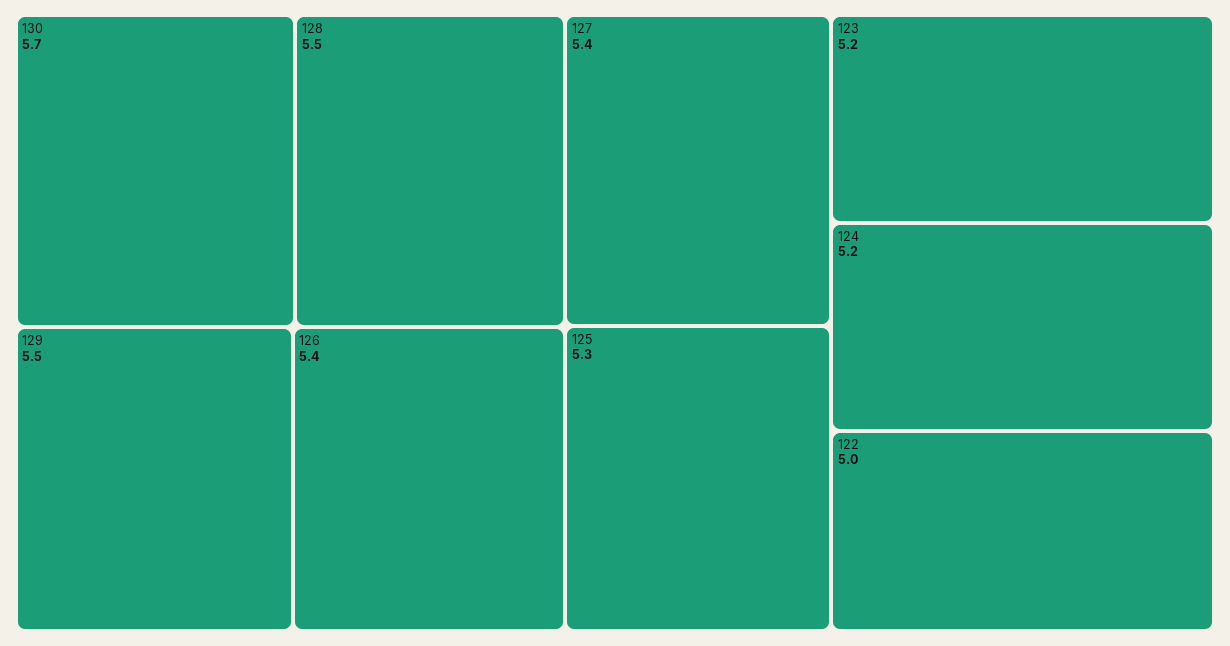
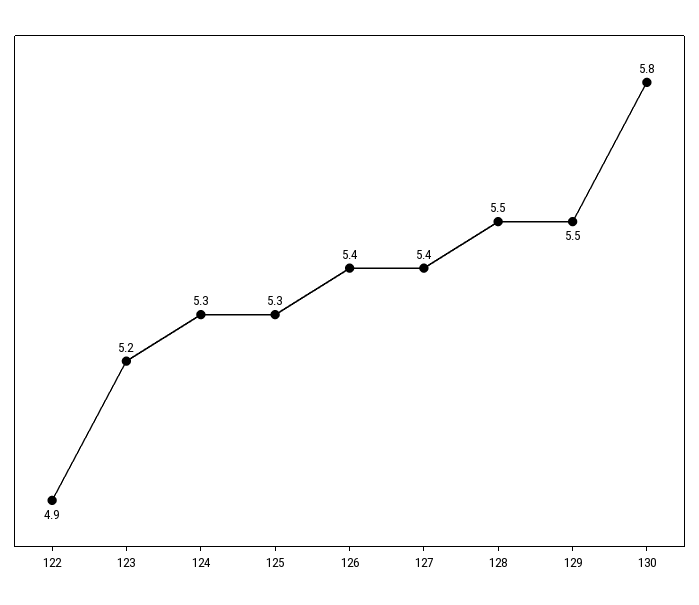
  {
-   "130": 5.7,
+   "130": 5.8,
    "128": 5.5,
    "129": 5.5,
    "126": 5.4,
    "127": 5.4,
    "125": 5.3,
    "123": 5.2,
-   "124": 5.2,
+   "124": 5.3,
-   "122": 5
+   "122": 4.9
  }

